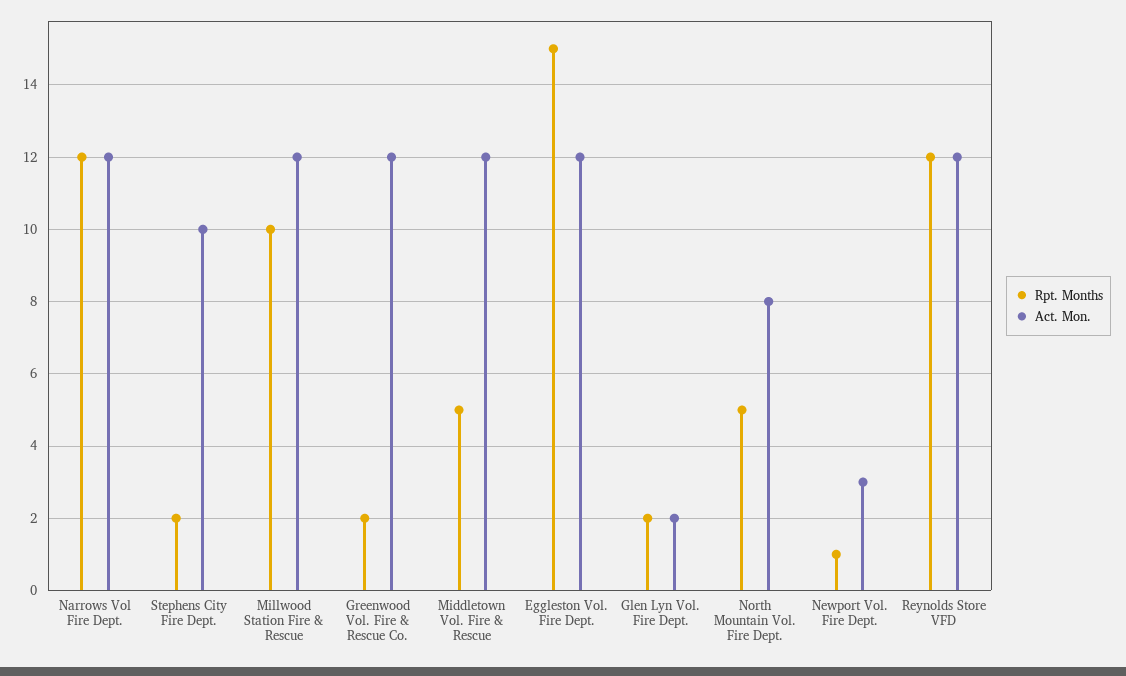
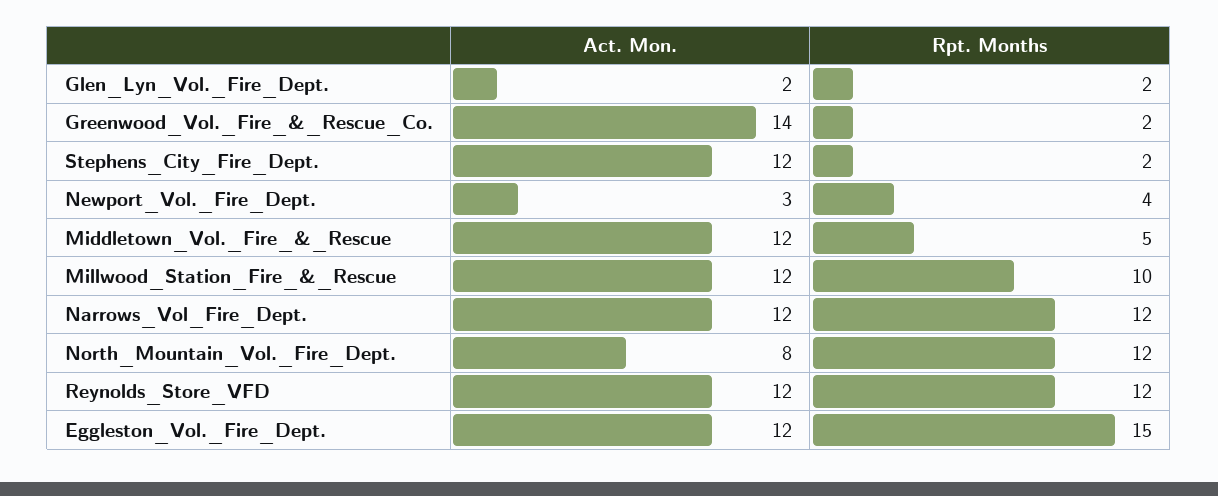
  {
    "Rpt. Months": {
      "Narrows Vol Fire Dept.": 12,
      "Stephens City Fire Dept.": 2,
      "Millwood Station Fire & Rescue": 10,
      "Greenwood Vol. Fire & Rescue Co.": 2,
      "Middletown Vol. Fire & Rescue": 5,
      "Eggleston Vol. Fire Dept.": 15,
      "Glen Lyn Vol. Fire Dept.": 2,
-     "North Mountain Vol. Fire Dept.": 5,
+     "North Mountain Vol. Fire Dept.": 12,
-     "Newport Vol. Fire Dept.": 1,
+     "Newport Vol. Fire Dept.": 4,
      "Reynolds Store VFD": 12
    },
    "Act. Mon.": {
      "Narrows Vol Fire Dept.": 12,
-     "Stephens City Fire Dept.": 10,
+     "Stephens City Fire Dept.": 12,
      "Millwood Station Fire & Rescue": 12,
-     "Greenwood Vol. Fire & Rescue Co.": 12,
+     "Greenwood Vol. Fire & Rescue Co.": 14,
      "Middletown Vol. Fire & Rescue": 12,
      "Eggleston Vol. Fire Dept.": 12,
      "Glen Lyn Vol. Fire Dept.": 2,
      "North Mountain Vol. Fire Dept.": 8,
      "Newport Vol. Fire Dept.": 3,
      "Reynolds Store VFD": 12
    }
  }

